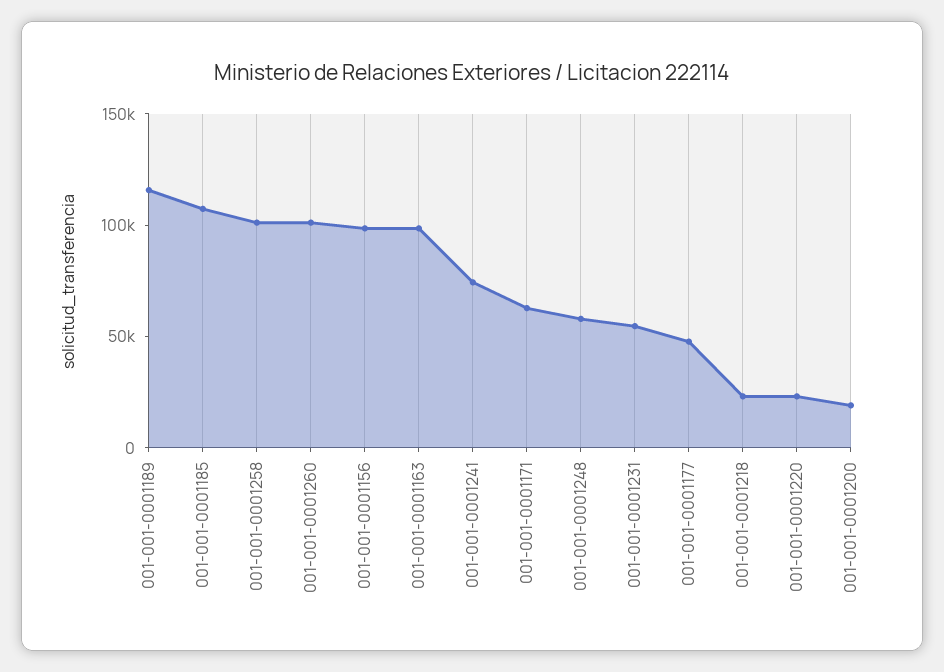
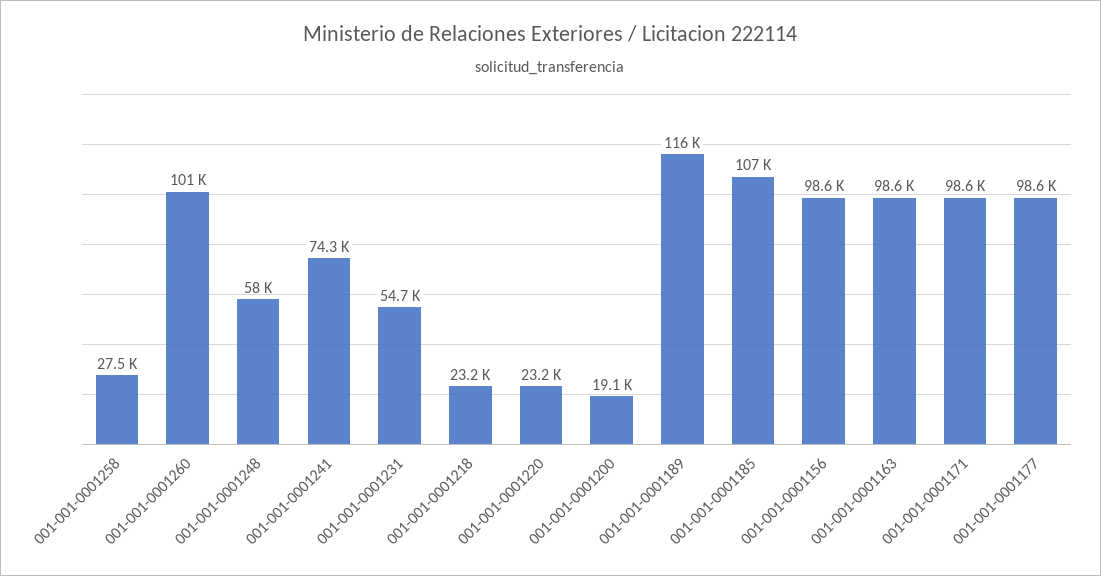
  {
    "001-001-0001189": 116000,
    "001-001-0001185": 107000,
-   "001-001-0001258": 100000,
+   "001-001-0001258": 27500,
    "001-001-0001260": 101000,
    "001-001-0001156": 98600,
    "001-001-0001163": 98600,
    "001-001-0001241": 74300,
-   "001-001-0001171": 60000,
+   "001-001-0001171": 98600,
    "001-001-0001248": 58000,
    "001-001-0001231": 54700,
-   "001-001-0001177": 50000,
+   "001-001-0001177": 98600,
    "001-001-0001218": 23200,
    "001-001-0001220": 23200,
    "001-001-0001200": 19100
  }

